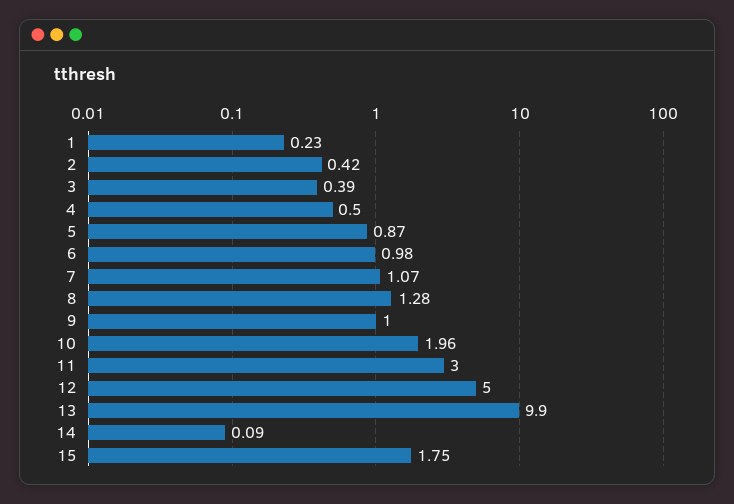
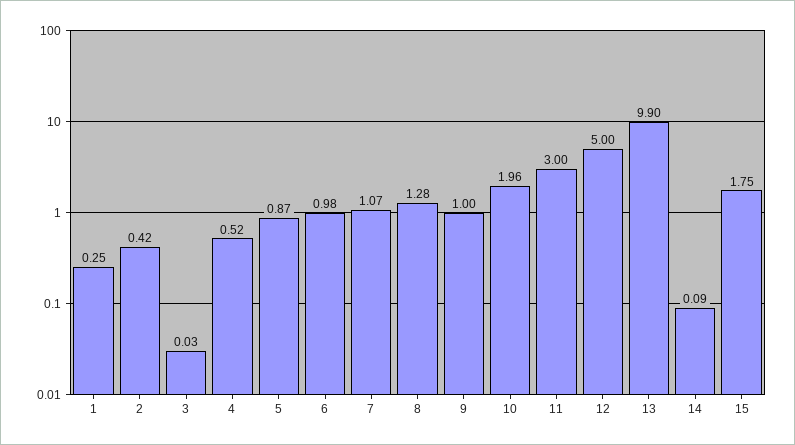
  {
-   "1": 0.23,
+   "1": 0.25,
    "2": 0.42,
-   "3": 0.39,
+   "3": 0.03,
-   "4": 0.5,
+   "4": 0.52,
    "5": 0.87,
    "6": 0.98,
    "7": 1.07,
    "8": 1.28,
    "9": 1,
    "10": 1.96,
    "11": 3,
    "12": 5,
    "13": 9.9,
    "14": 0.09,
    "15": 1.75
  }

